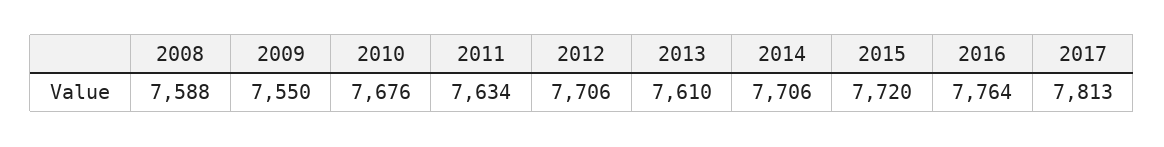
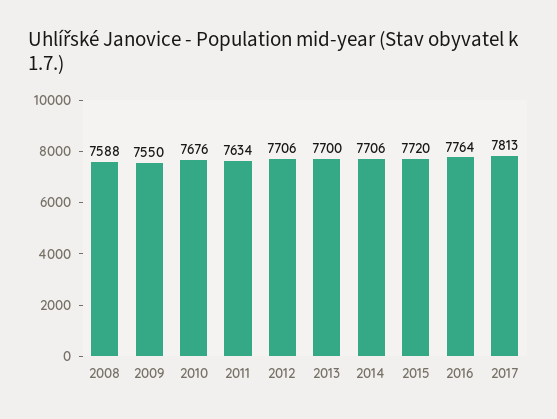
  {
    "2008": 7588,
    "2009": 7550,
    "2010": 7676,
    "2011": 7634,
    "2012": 7706,
-   "2013": 7610,
+   "2013": 7700,
    "2014": 7706,
    "2015": 7720,
    "2016": 7764,
    "2017": 7813
  }

